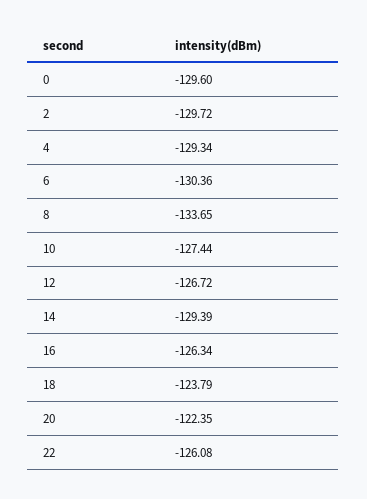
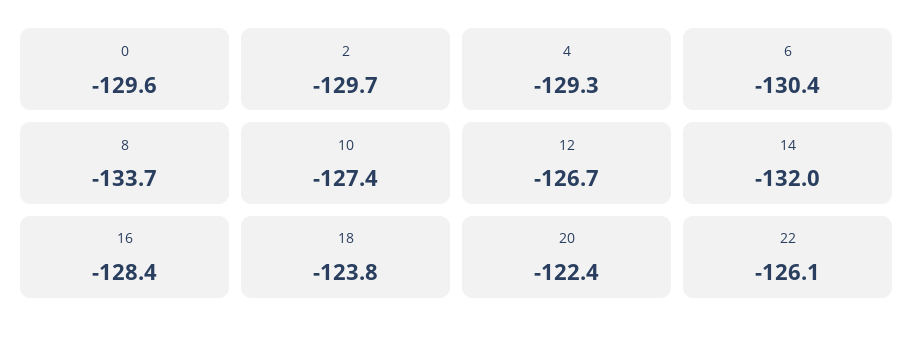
  {
    "0": -129.6,
    "2": -129.72,
    "4": -129.34,
    "6": -130.36,
    "8": -133.65,
    "10": -127.44,
    "12": -126.72,
-   "14": -129.39,
+   "14": -132,
-   "16": -126.34,
+   "16": -128.4,
    "18": -123.79,
    "20": -122.35,
    "22": -126.08
  }

